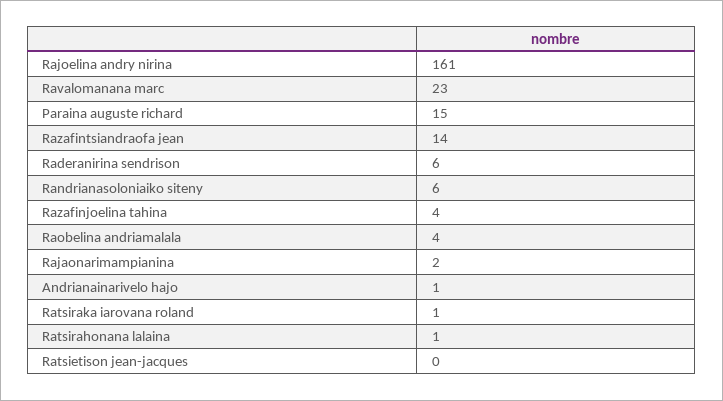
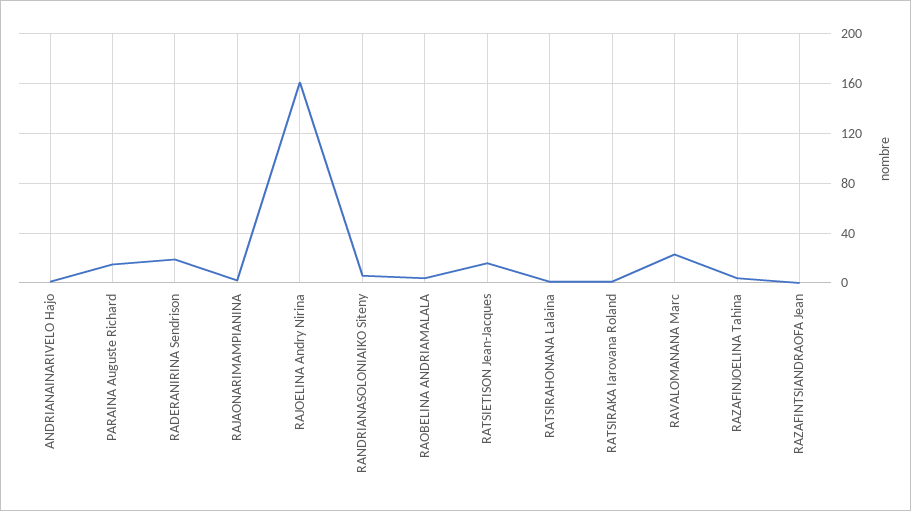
  {
    "Rajoelina andry nirina": 161,
    "Ravalomanana marc": 23,
    "Paraina auguste richard": 15,
-   "Razafintsiandraofa jean": 14,
+   "Razafintsiandraofa jean": 0,
-   "Raderanirina sendrison": 6,
+   "Raderanirina sendrison": 20,
    "Randrianasoloniaiko siteny": 6,
    "Razafinjoelina tahina": 4,
    "Raobelina andriamalala": 4,
    "Rajaonarimampianina": 2,
    "Andrianainarivelo hajo": 1,
    "Ratsiraka iarovana roland": 1,
    "Ratsirahonana lalaina": 1,
-   "Ratsietison jean-jacques": 0
+   "Ratsietison jean-jacques": 15
  }

